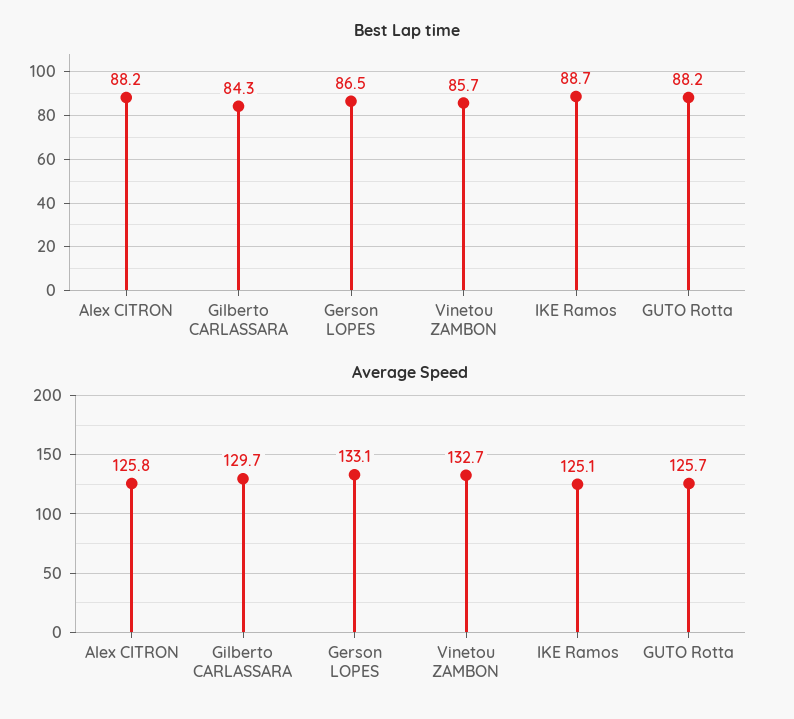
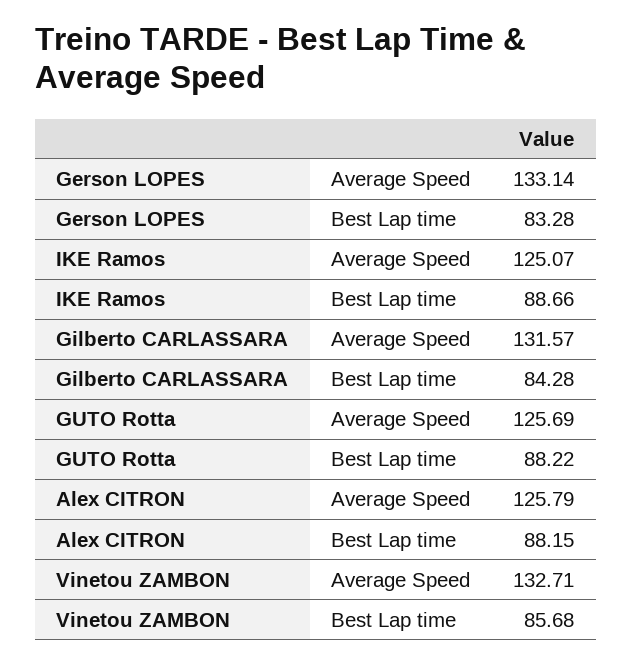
  {
    "Best Lap time": {
      "Alex CITRON": 88.15,
      "Gilberto CARLASSARA": 84.28,
-     "Gerson LOPES": 86.5,
+     "Gerson LOPES": 83.28,
      "Vinetou ZAMBON": 85.68,
      "IKE Ramos": 88.66,
      "GUTO Rotta": 88.22
    },
    "Average Speed": {
      "Alex CITRON": 125.79,
-     "Gilberto CARLASSARA": 129.7,
+     "Gilberto CARLASSARA": 131.57,
      "Gerson LOPES": 133.14,
      "Vinetou ZAMBON": 132.71,
      "IKE Ramos": 125.07,
      "GUTO Rotta": 125.69
    }
  }

